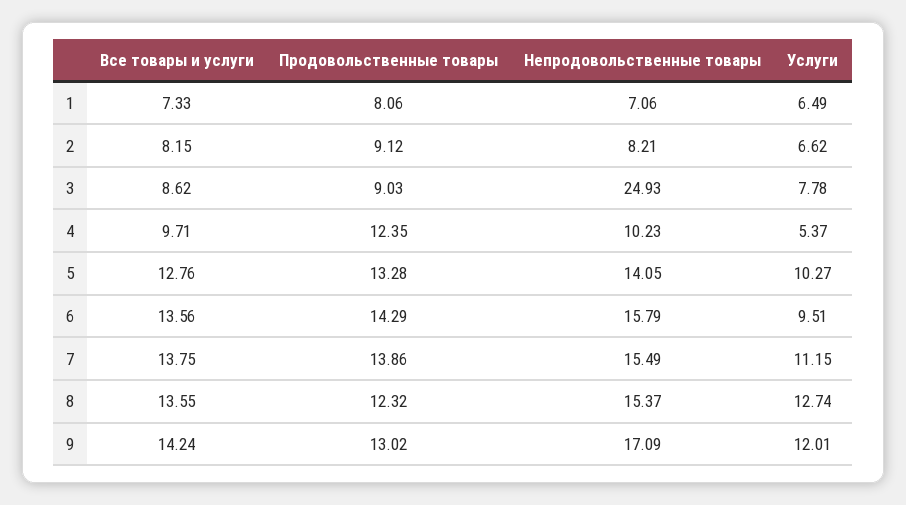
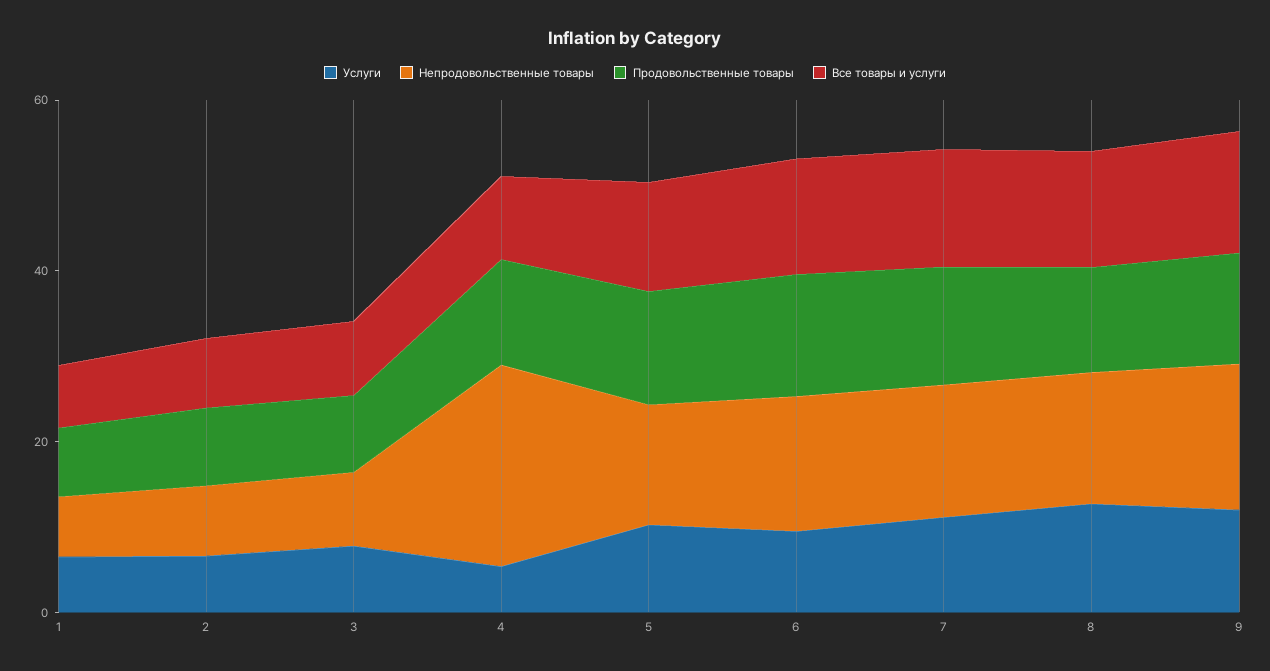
  {
    "Все товары и услуги": {
      "1": 7.33,
      "2": 8.15,
      "3": 8.62,
      "4": 9.71,
      "5": 12.76,
      "6": 13.56,
      "7": 13.75,
      "8": 13.55,
      "9": 14.24
    },
    "Продовольственные товары": {
      "1": 8.06,
      "2": 9.12,
      "3": 9.03,
      "4": 12.35,
      "5": 13.28,
      "6": 14.29,
      "7": 13.86,
      "8": 12.32,
      "9": 13.02
    },
    "Непродовольственные товары": {
      "1": 7.06,
      "2": 8.21,
-     "3": 24.93,
+     "3": 10,
-     "4": 10.23,
+     "4": 25,
      "5": 14.05,
      "6": 15.79,
      "7": 15.49,
      "8": 15.37,
      "9": 17.09
    },
    "Услуги": {
      "1": 6.49,
      "2": 6.62,
      "3": 7.78,
      "4": 5.37,
      "5": 10.27,
      "6": 9.51,
      "7": 11.15,
      "8": 12.74,
      "9": 12.01
    }
  }

